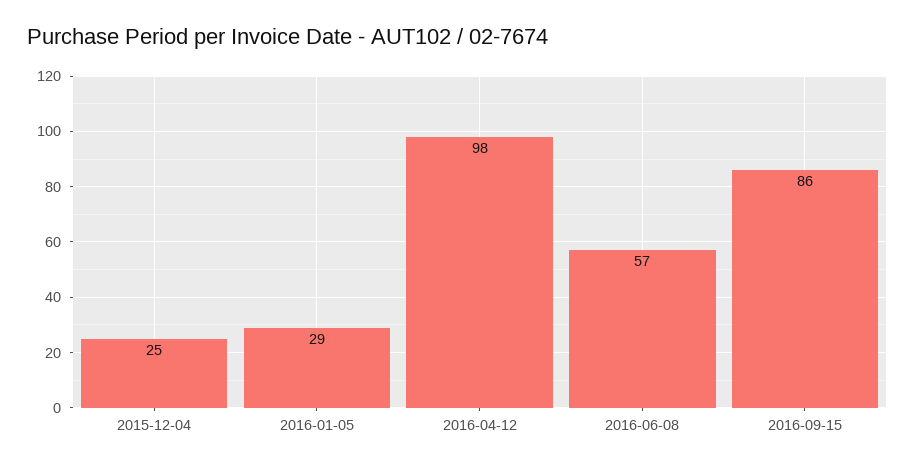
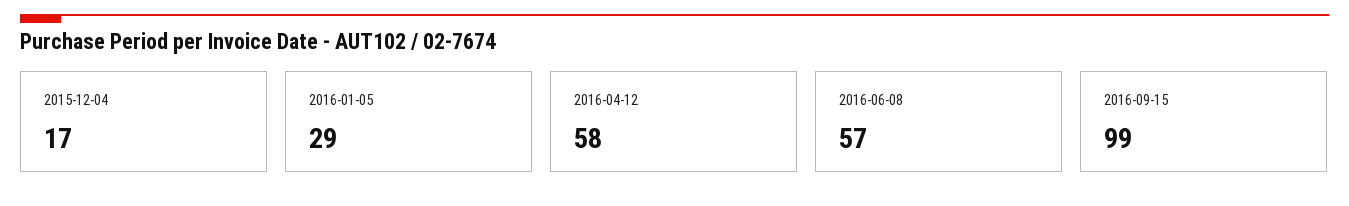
  {
-   "2015-12-04": 25,
+   "2015-12-04": 17,
    "2016-01-05": 29,
-   "2016-04-12": 98,
+   "2016-04-12": 58,
    "2016-06-08": 57,
-   "2016-09-15": 86
+   "2016-09-15": 99
  }

